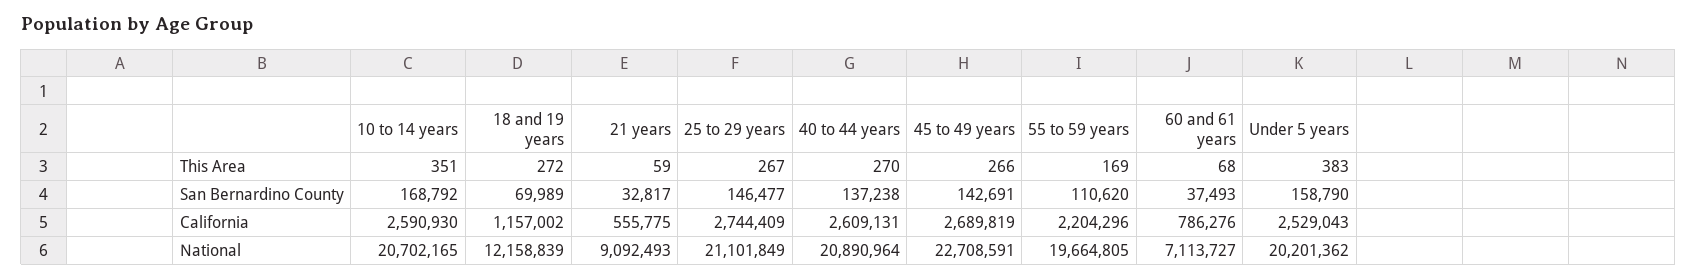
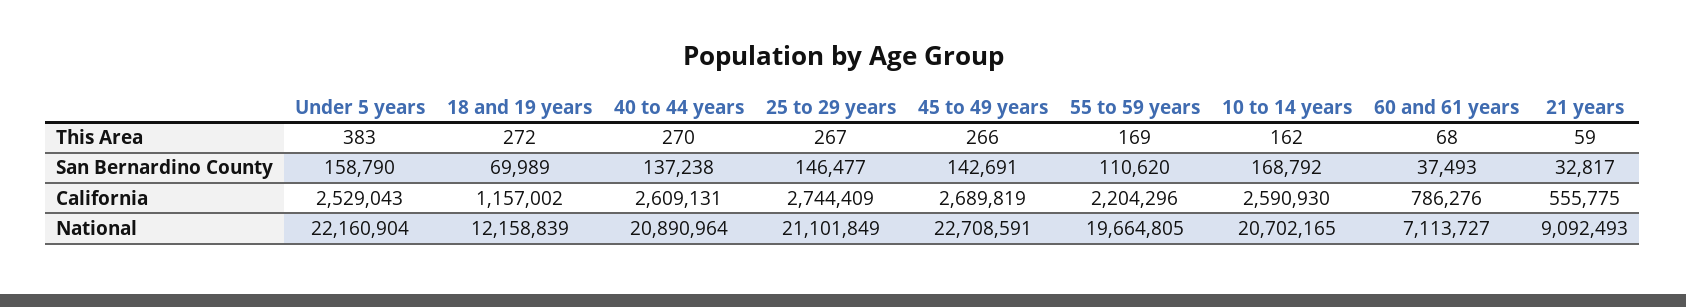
  {
    "10 to 14 years": {
-     "This Area": 351,
+     "This Area": 162,
      "San Bernardino County": 168792,
      "California": 2590930,
      "National": 20702165
    },
    "18 and 19 years": {
      "This Area": 272,
      "San Bernardino County": 69989,
      "California": 1157002,
      "National": 12158839
    },
    "21 years": {
      "This Area": 59,
      "San Bernardino County": 32817,
      "California": 555775,
      "National": 9092493
    },
    "25 to 29 years": {
      "This Area": 267,
      "San Bernardino County": 146477,
      "California": 2744409,
      "National": 21101849
    },
    "40 to 44 years": {
      "This Area": 270,
      "San Bernardino County": 137238,
      "California": 2609131,
      "National": 20890964
    },
    "45 to 49 years": {
      "This Area": 266,
      "San Bernardino County": 142691,
      "California": 2689819,
      "National": 22708591
    },
    "55 to 59 years": {
      "This Area": 169,
      "San Bernardino County": 110620,
      "California": 2204296,
      "National": 19664805
    },
    "60 and 61 years": {
      "This Area": 68,
      "San Bernardino County": 37493,
      "California": 786276,
      "National": 7113727
    },
    "Under 5 years": {
      "This Area": 383,
      "San Bernardino County": 158790,
      "California": 2529043,
-     "National": 20201362
+     "National": 22160904
    }
  }

